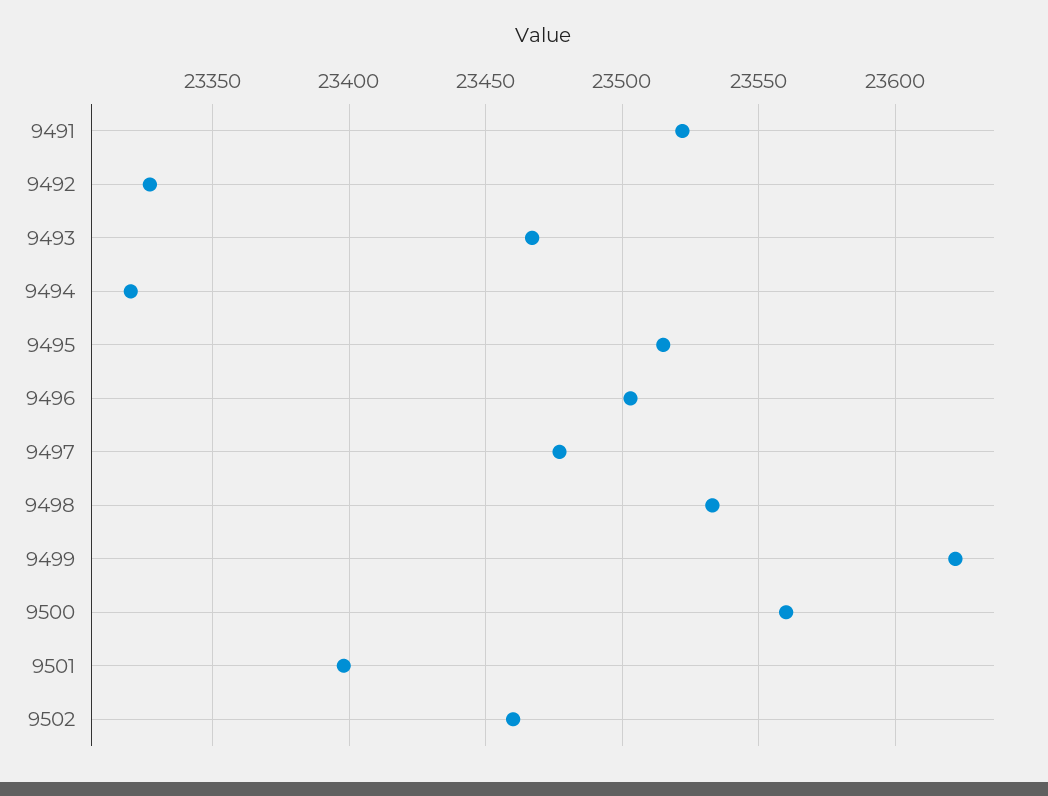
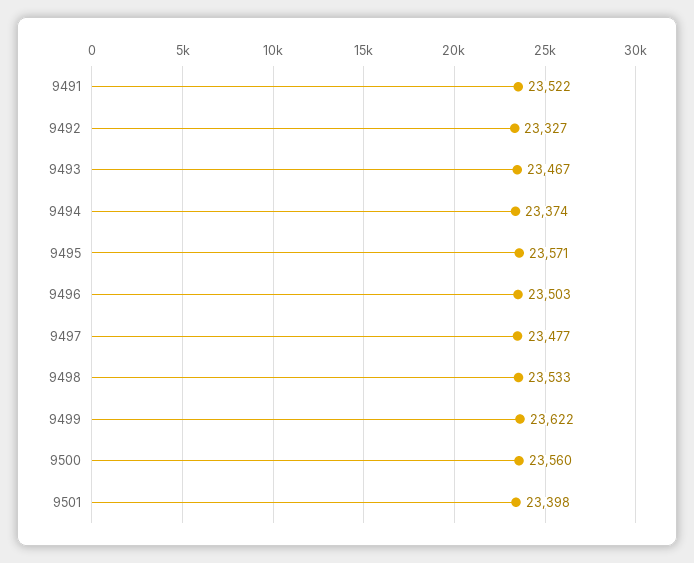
  {
    "9491": 23522,
    "9492": 23327,
    "9493": 23467,
-   "9494": 23320,
+   "9494": 23374,
-   "9495": 23515,
+   "9495": 23571,
    "9496": 23503,
    "9497": 23477,
    "9498": 23533,
    "9499": 23622,
    "9500": 23560,
-   "9501": 23398,
+   "9501": 23398
-   "9502": 23460
  }

